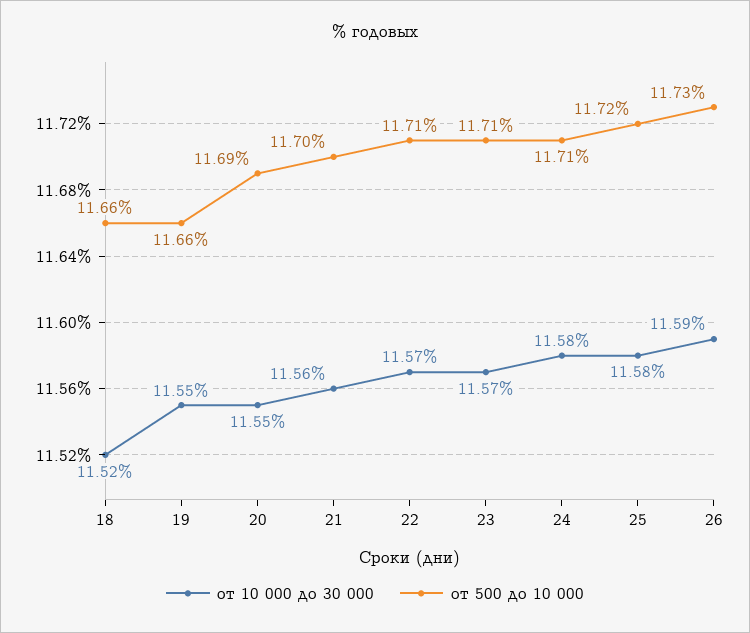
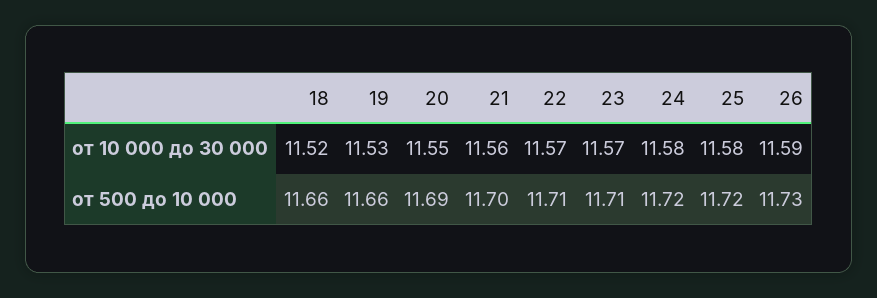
  {
    "от 10 000 до 30 000": {
      "18": 11.52,
-     "19": 11.55,
+     "19": 11.53,
      "20": 11.55,
      "21": 11.56,
      "22": 11.57,
      "23": 11.57,
      "24": 11.58,
      "25": 11.58,
      "26": 11.59
    },
    "от 500 до 10 000": {
      "18": 11.66,
      "19": 11.66,
      "20": 11.69,
      "21": 11.7,
      "22": 11.71,
      "23": 11.71,
-     "24": 11.71,
+     "24": 11.72,
      "25": 11.72,
      "26": 11.73
    }
  }

